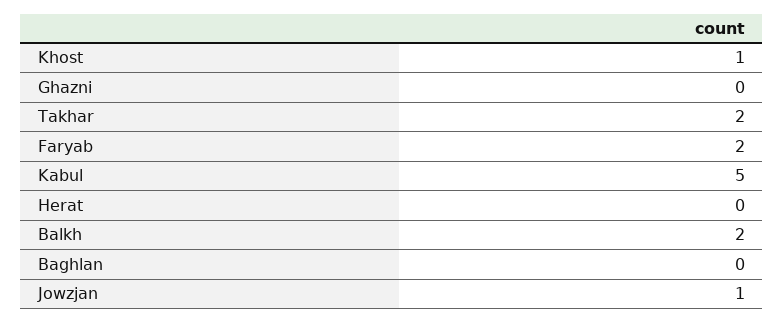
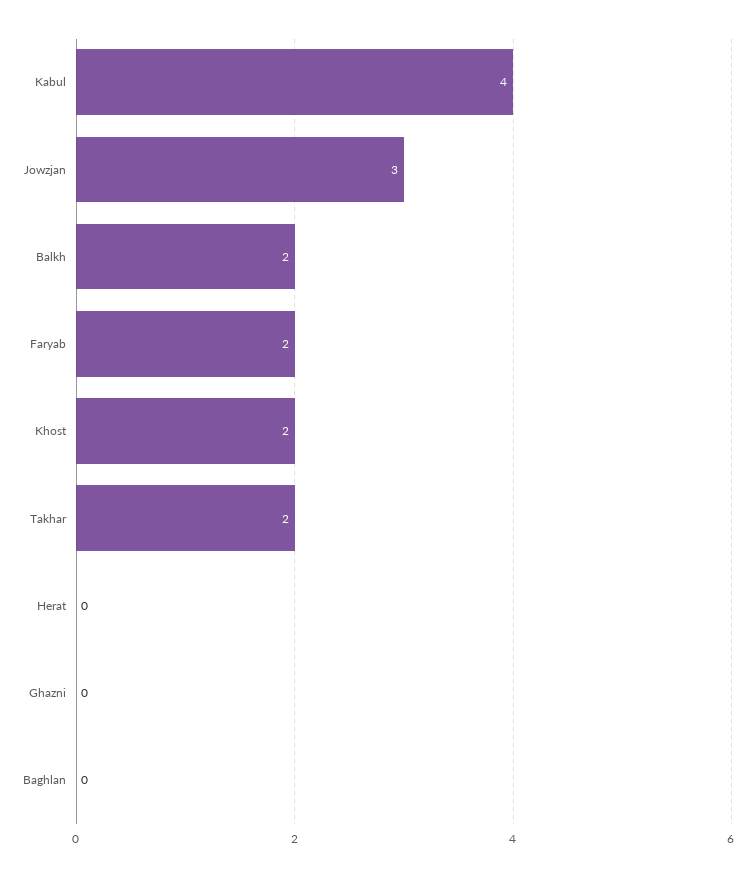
  {
-   "Khost": 1,
+   "Khost": 2,
    "Ghazni": 0,
    "Takhar": 2,
    "Faryab": 2,
-   "Kabul": 5,
+   "Kabul": 4,
    "Herat": 0,
    "Balkh": 2,
    "Baghlan": 0,
-   "Jowzjan": 1
+   "Jowzjan": 3
  }

